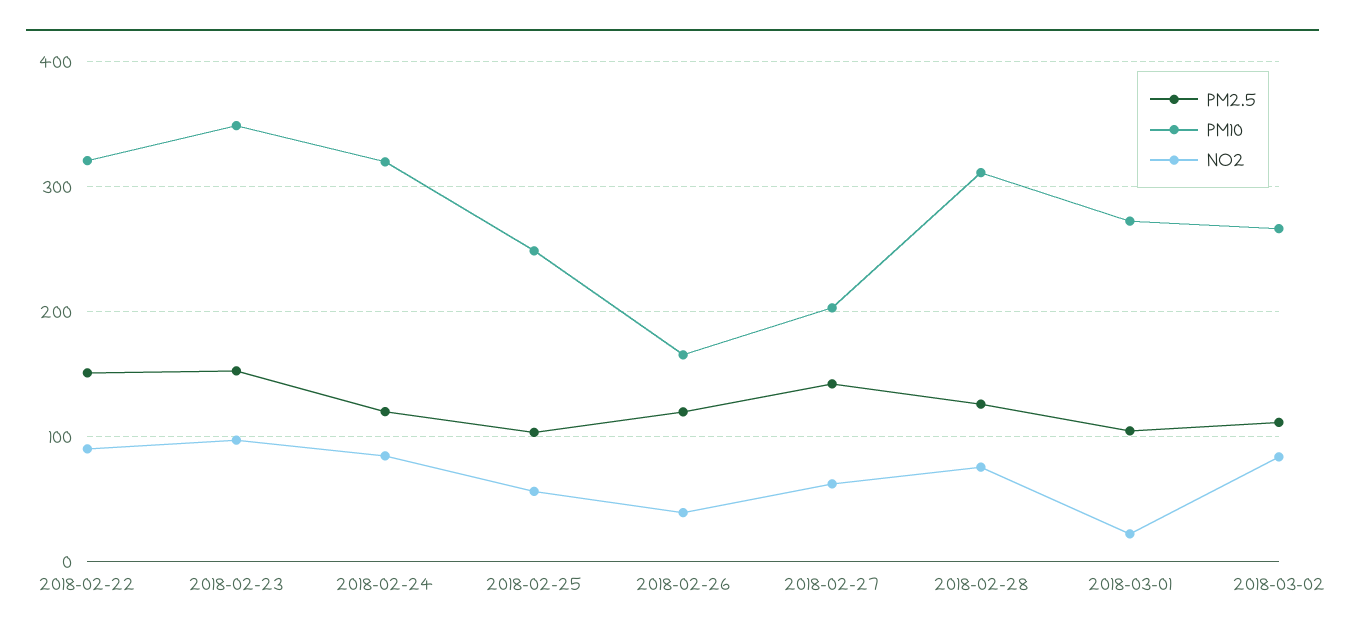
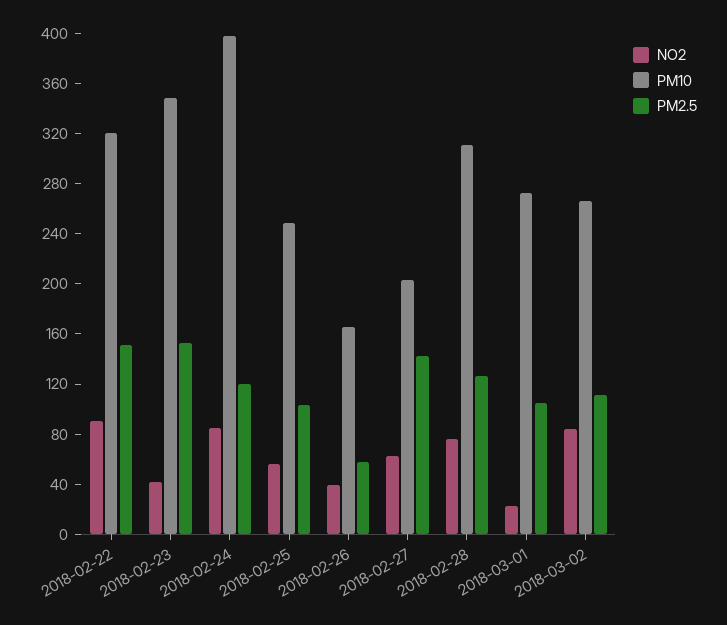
  {
    "PM2.5": {
      "2018-02-22": 150,
      "2018-02-23": 150,
      "2018-02-24": 120,
      "2018-02-25": 100,
-     "2018-02-26": 120,
+     "2018-02-26": 60,
      "2018-02-27": 140,
      "2018-02-28": 130,
      "2018-03-01": 100,
      "2018-03-02": 110
    },
    "PM10": {
      "2018-02-22": 320,
      "2018-02-23": 350,
-     "2018-02-24": 320,
+     "2018-02-24": 400,
      "2018-02-25": 250,
      "2018-02-26": 170,
      "2018-02-27": 200,
      "2018-02-28": 310,
      "2018-03-01": 270,
      "2018-03-02": 270
    },
    "NO2": {
      "2018-02-22": 90,
-     "2018-02-23": 100,
+     "2018-02-23": 40,
      "2018-02-24": 80,
      "2018-02-25": 60,
      "2018-02-26": 40,
      "2018-02-27": 60,
      "2018-02-28": 80,
      "2018-03-01": 20,
      "2018-03-02": 80
    }
  }

